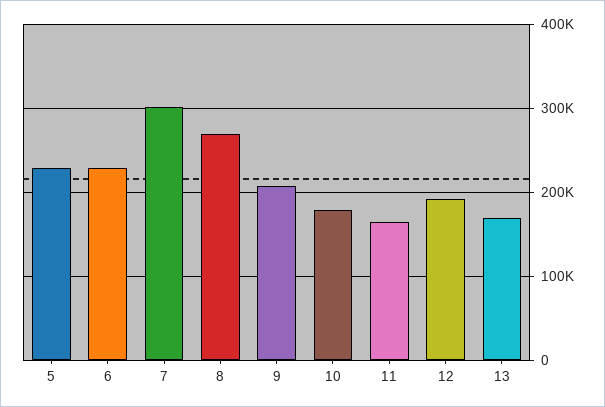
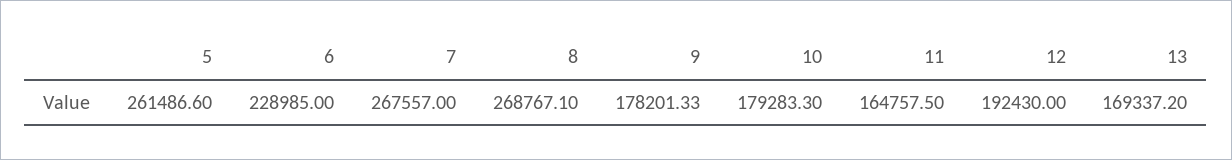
  {
-   "5": 230000,
+   "5": 261486.6,
    "6": 228985,
-   "7": 300000,
+   "7": 267557,
    "8": 268767.1,
-   "9": 210000,
+   "9": 178201.33,
    "10": 179283.3,
    "11": 164757.5,
    "12": 192430,
    "13": 169337.2
  }

